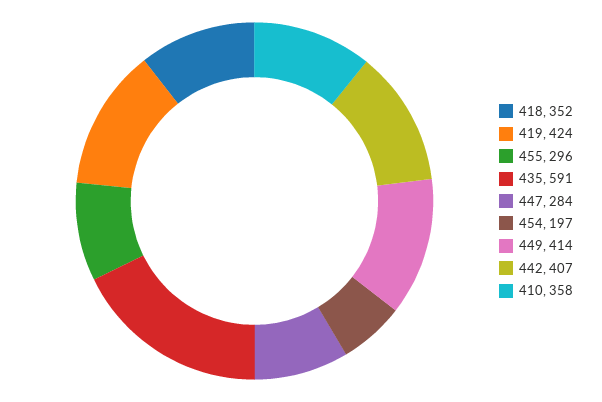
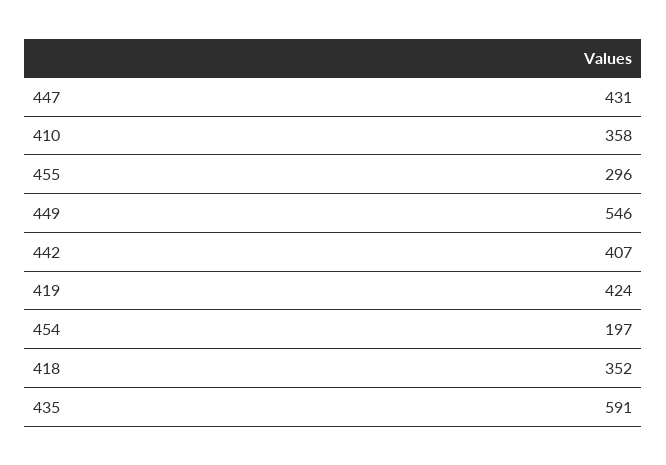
  {
    "418": 352,
    "419": 424,
    "455": 296,
    "435": 591,
-   "447": 284,
+   "447": 431,
    "454": 197,
-   "449": 414,
+   "449": 546,
    "442": 407,
    "410": 358
  }

